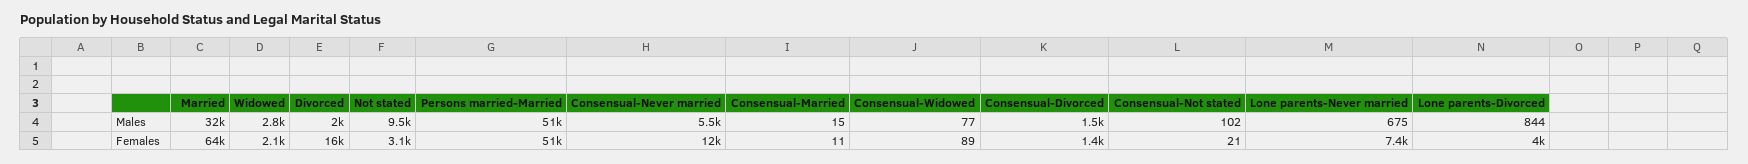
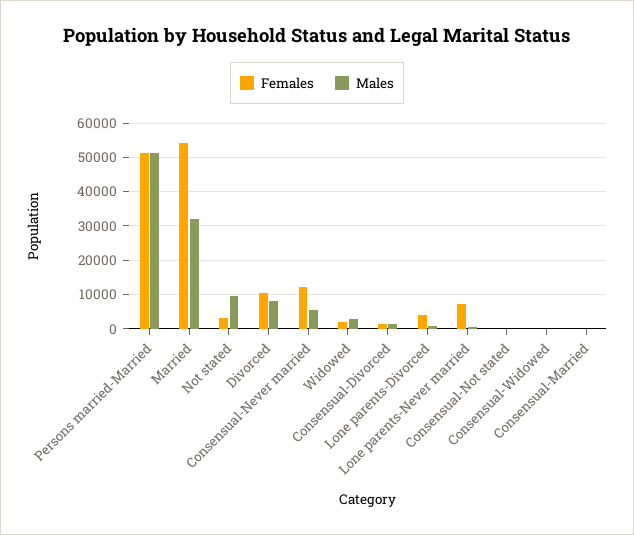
  {
    "Males": {
      "Married": 32000,
      "Widowed": 2800,
-     "Divorced": 2000,
+     "Divorced": 8000,
      "Not stated": 9500,
      "Persons married-Married": 51000,
      "Consensual-Never married": 5500,
      "Consensual-Married": 15,
      "Consensual-Widowed": 77,
      "Consensual-Divorced": 1500,
      "Consensual-Not stated": 102,
      "Lone parents-Never married": 675,
      "Lone parents-Divorced": 844
    },
    "Females": {
-     "Married": 64000,
+     "Married": 54000,
      "Widowed": 2100,
-     "Divorced": 16000,
+     "Divorced": 10000,
      "Not stated": 3100,
      "Persons married-Married": 51000,
      "Consensual-Never married": 12000,
      "Consensual-Married": 11,
      "Consensual-Widowed": 89,
      "Consensual-Divorced": 1400,
      "Consensual-Not stated": 21,
      "Lone parents-Never married": 7400,
      "Lone parents-Divorced": 4000
    }
  }

